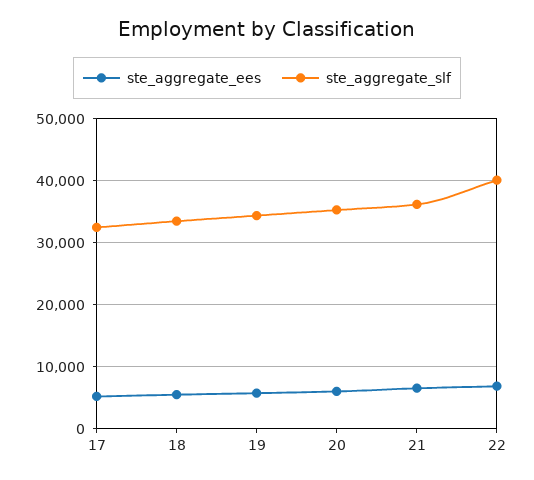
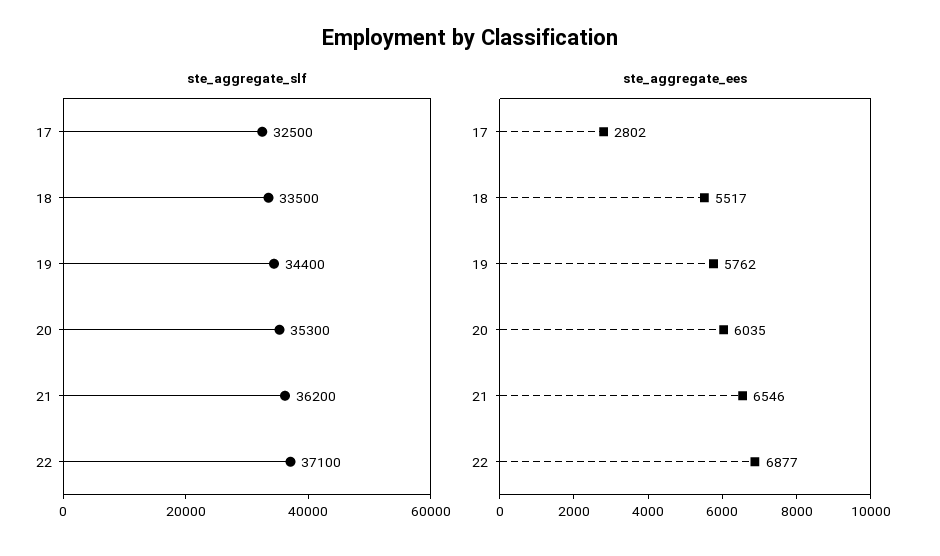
  {
    "ste_aggregate_ees": {
-     "17": 5000,
+     "17": 2802,
      "18": 5517,
      "19": 5762,
      "20": 6035,
      "21": 6546,
      "22": 6877
    },
    "ste_aggregate_slf": {
      "17": 32500,
      "18": 33500,
      "19": 34400,
      "20": 35300,
      "21": 36200,
-     "22": 40000
+     "22": 37100
    }
  }

